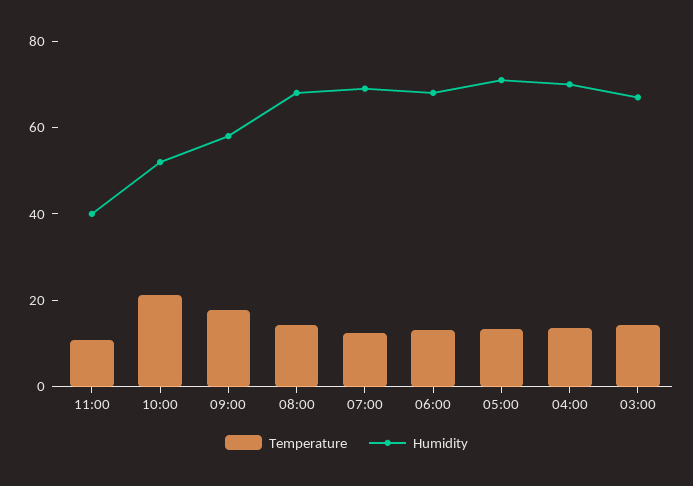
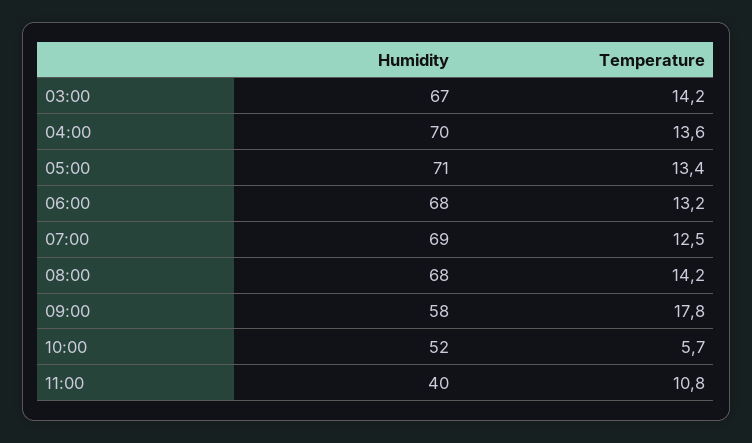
  {
    "Temperature": {
      "11:00": 10.8,
-     "10:00": 20,
+     "10:00": 5.7,
      "09:00": 17.8,
      "08:00": 14.2,
      "07:00": 12.5,
      "06:00": 13.2,
      "05:00": 13.4,
      "04:00": 13.6,
      "03:00": 14.2
    },
    "Humidity": {
      "11:00": 40,
      "10:00": 52,
      "09:00": 58,
      "08:00": 68,
      "07:00": 69,
      "06:00": 68,
      "05:00": 71,
      "04:00": 70,
      "03:00": 67
    }
  }

